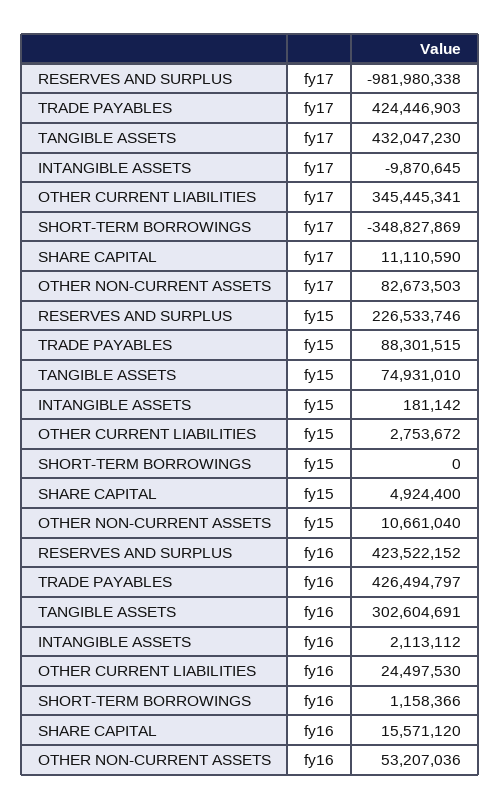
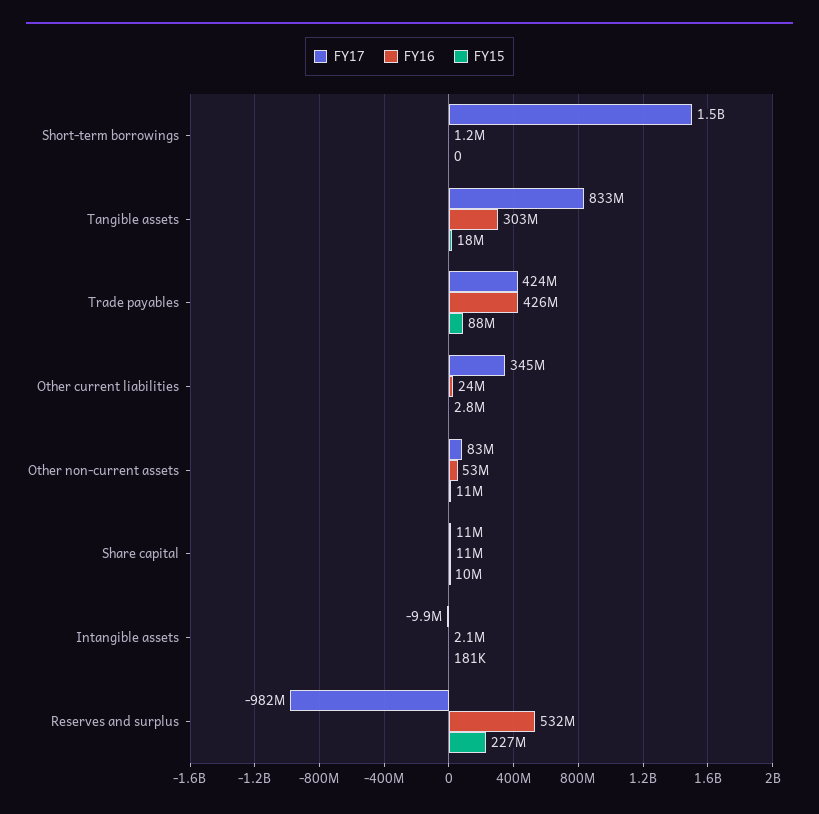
  {
    "fy17": {
      "RESERVES AND SURPLUS": -981980338,
      "TRADE PAYABLES": 424446903,
-     "TANGIBLE ASSETS": 432047230,
+     "TANGIBLE ASSETS": 833000000,
      "INTANGIBLE ASSETS": -9870645,
      "OTHER CURRENT LIABILITIES": 345445341,
-     "SHORT-TERM BORROWINGS": -348827869,
+     "SHORT-TERM BORROWINGS": 1500000000,
      "SHARE CAPITAL": 11110590,
      "OTHER NON-CURRENT ASSETS": 82673503
    },
    "fy15": {
      "RESERVES AND SURPLUS": 226533746,
      "TRADE PAYABLES": 88301515,
-     "TANGIBLE ASSETS": 74931010,
+     "TANGIBLE ASSETS": 18000000,
      "INTANGIBLE ASSETS": 181142,
      "OTHER CURRENT LIABILITIES": 2753672,
      "SHORT-TERM BORROWINGS": 0,
-     "SHARE CAPITAL": 4924400,
+     "SHARE CAPITAL": 10000000,
      "OTHER NON-CURRENT ASSETS": 10661040
    },
    "fy16": {
-     "RESERVES AND SURPLUS": 423522152,
+     "RESERVES AND SURPLUS": 532000000,
      "TRADE PAYABLES": 426494797,
      "TANGIBLE ASSETS": 302604691,
      "INTANGIBLE ASSETS": 2113112,
      "OTHER CURRENT LIABILITIES": 24497530,
      "SHORT-TERM BORROWINGS": 1158366,
-     "SHARE CAPITAL": 15571120,
+     "SHARE CAPITAL": 11000000,
      "OTHER NON-CURRENT ASSETS": 53207036
    }
  }

